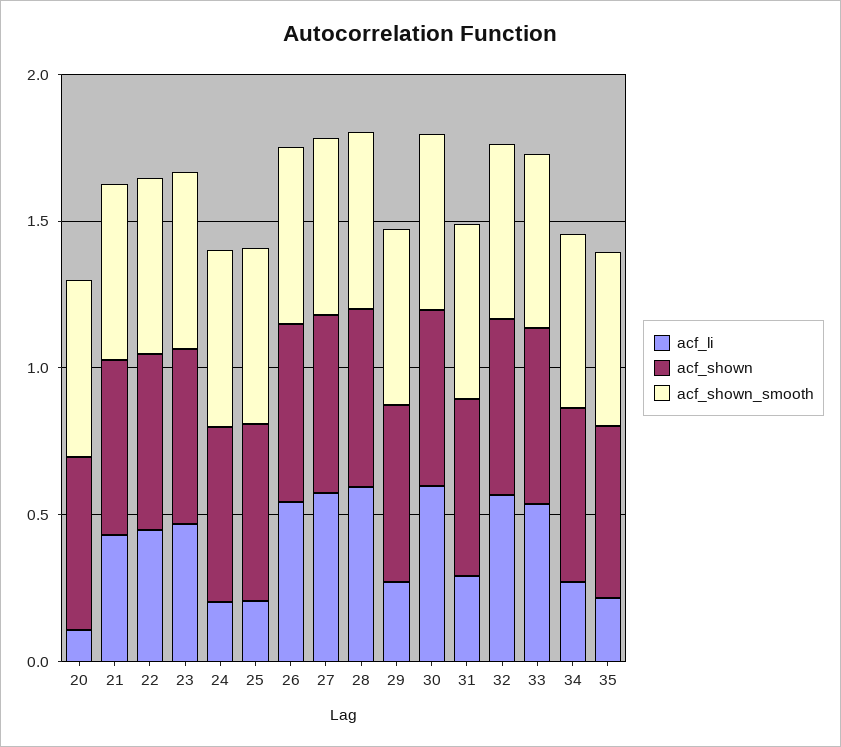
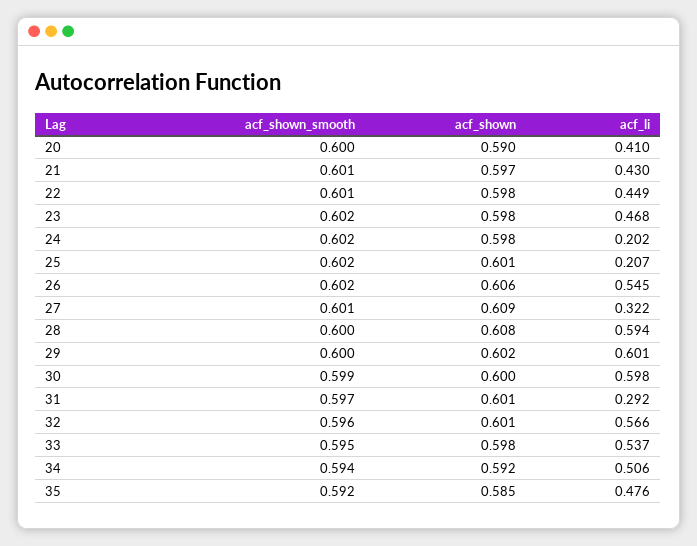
  {
    "acf_li": {
-     "20": 0.1,
+     "20": 0.41,
      "21": 0.43,
      "22": 0.449,
      "23": 0.468,
      "24": 0.202,
      "25": 0.207,
      "26": 0.545,
-     "27": 0.6,
+     "27": 0.322,
      "28": 0.594,
-     "29": 0.3,
+     "29": 0.601,
      "30": 0.598,
      "31": 0.292,
      "32": 0.566,
      "33": 0.537,
-     "34": 0.3,
+     "34": 0.506,
-     "35": 0.2
+     "35": 0.476
    },
    "acf_shown": {
      "20": 0.59,
      "21": 0.597,
      "22": 0.598,
      "23": 0.598,
      "24": 0.598,
      "25": 0.601,
      "26": 0.606,
      "27": 0.609,
      "28": 0.608,
      "29": 0.602,
      "30": 0.6,
      "31": 0.601,
      "32": 0.601,
      "33": 0.598,
      "34": 0.592,
      "35": 0.585
    },
    "acf_shown_smooth": {
      "20": 0.6,
      "21": 0.601,
      "22": 0.601,
      "23": 0.602,
      "24": 0.602,
      "25": 0.602,
      "26": 0.602,
      "27": 0.601,
      "28": 0.6,
      "29": 0.6,
      "30": 0.599,
      "31": 0.597,
      "32": 0.596,
      "33": 0.595,
      "34": 0.594,
      "35": 0.592
    }
  }

